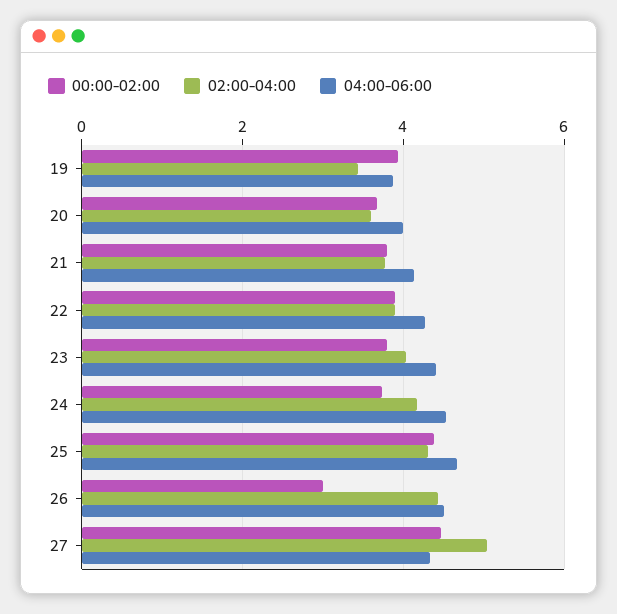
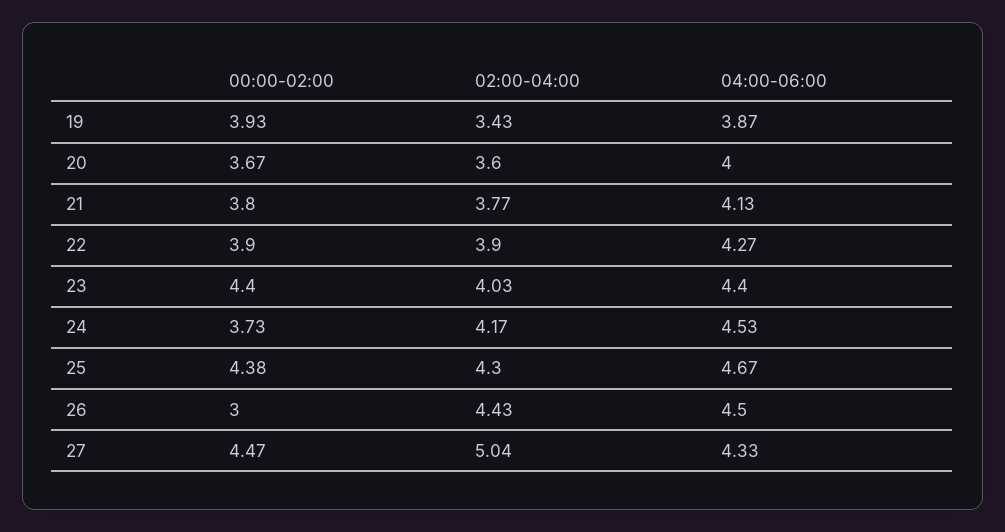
  {
    "00:00-02:00": {
      "19": 3.93,
      "20": 3.67,
      "21": 3.8,
      "22": 3.9,
-     "23": 3.8,
+     "23": 4.4,
      "24": 3.73,
      "25": 4.38,
      "26": 3,
      "27": 4.47
    },
    "02:00-04:00": {
      "19": 3.43,
      "20": 3.6,
      "21": 3.77,
      "22": 3.9,
      "23": 4.03,
      "24": 4.17,
      "25": 4.3,
      "26": 4.43,
      "27": 5.04
    },
    "04:00-06:00": {
      "19": 3.87,
      "20": 4,
      "21": 4.13,
      "22": 4.27,
      "23": 4.4,
      "24": 4.53,
      "25": 4.67,
      "26": 4.5,
      "27": 4.33
    }
  }

